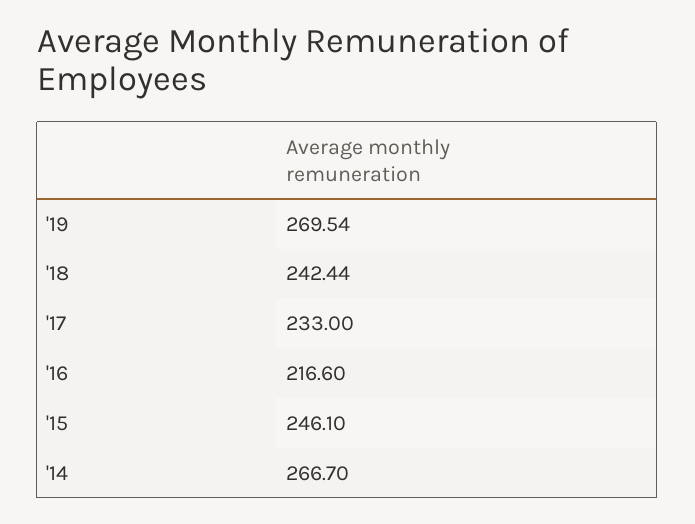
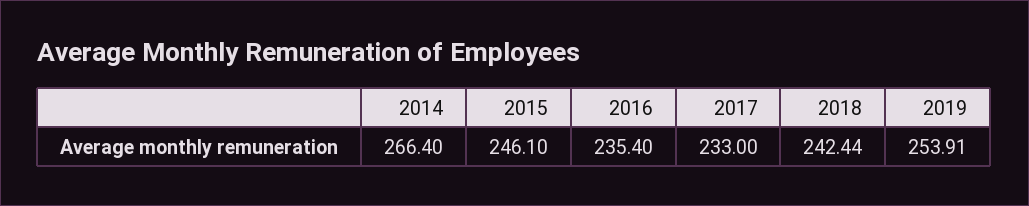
  {
-   "'19": 269.54,
+   "'19": 253.91,
    "'18": 242.44,
    "'17": 233,
-   "'16": 216.6,
+   "'16": 235.4,
    "'15": 246.1,
-   "'14": 266.7
+   "'14": 266.4
  }

